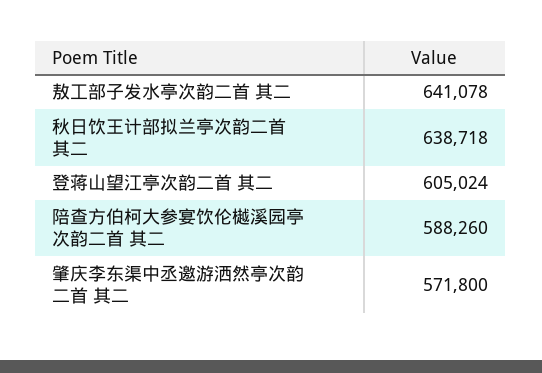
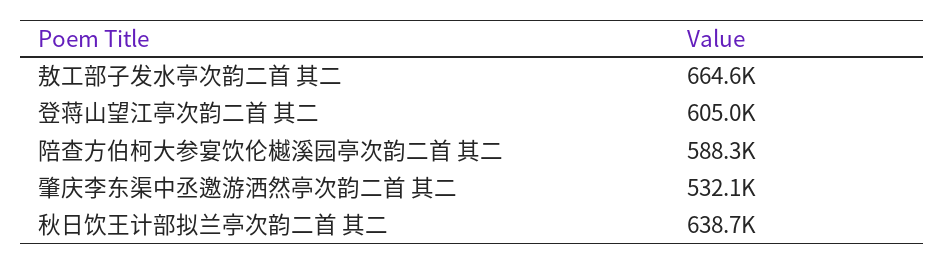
  {
-   "敖工部子发水亭次韵二首 其二": 641078,
+   "敖工部子发水亭次韵二首 其二": 664600,
    "秋日饮王计部拟兰亭次韵二首 其二": 638718,
    "登蒋山望江亭次韵二首 其二": 605024,
    "陪查方伯柯大参宴饮伦樾溪园亭次韵二首 其二": 588260,
-   "肇庆李东渠中丞邀游洒然亭次韵二首 其二": 571800
+   "肇庆李东渠中丞邀游洒然亭次韵二首 其二": 532100
  }

